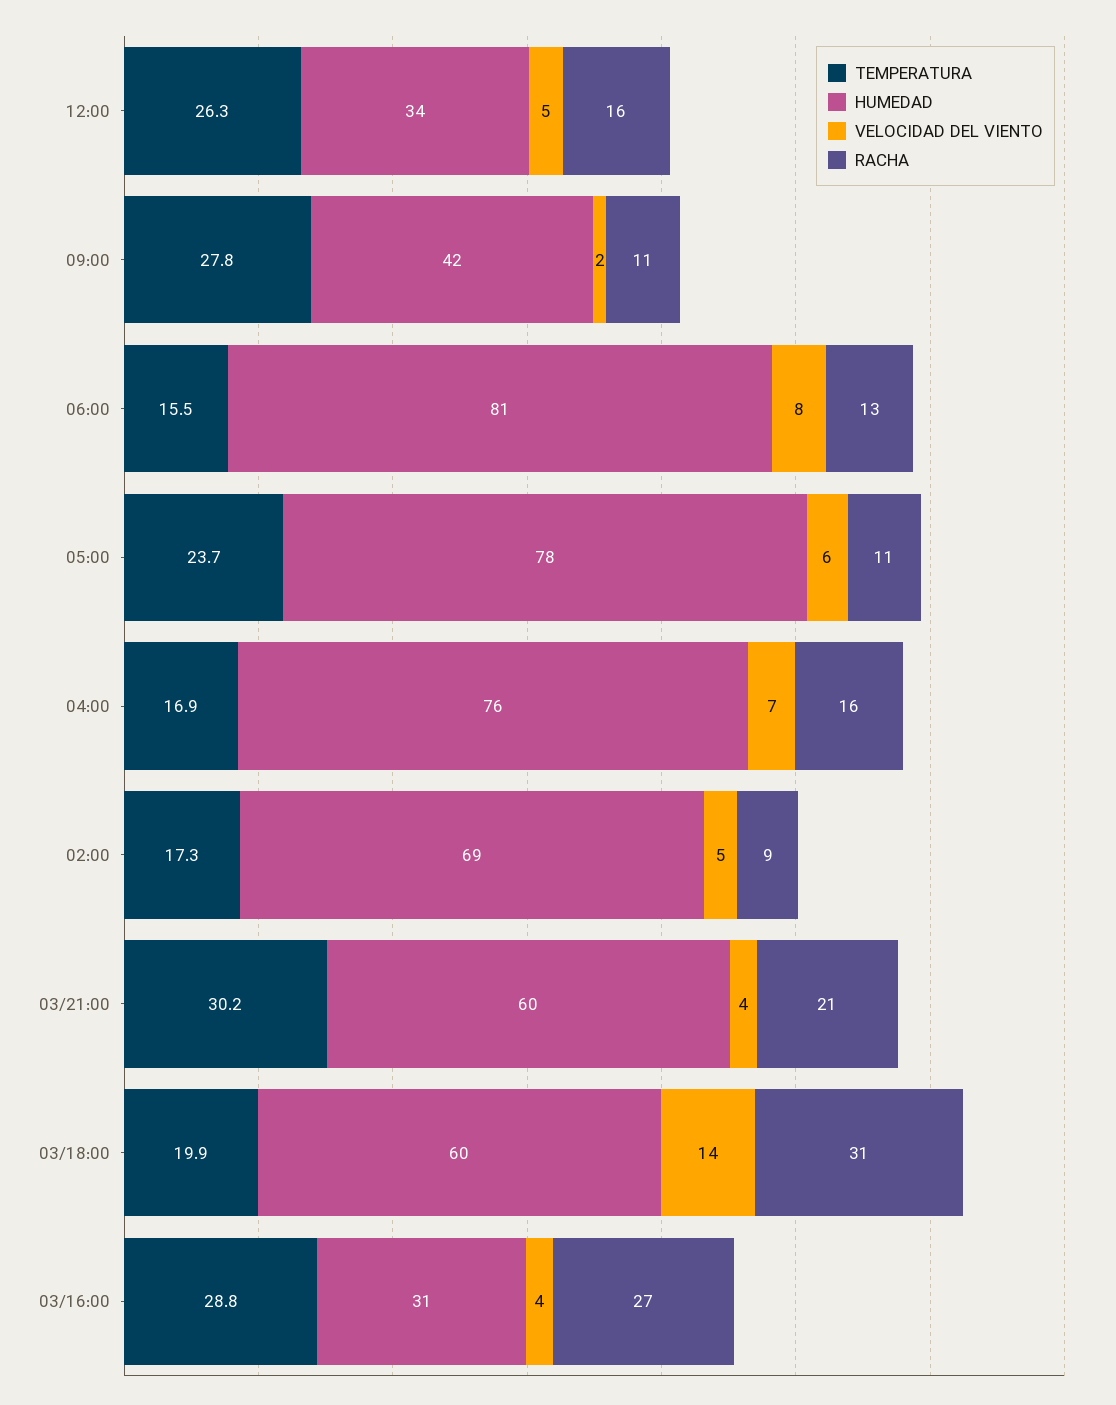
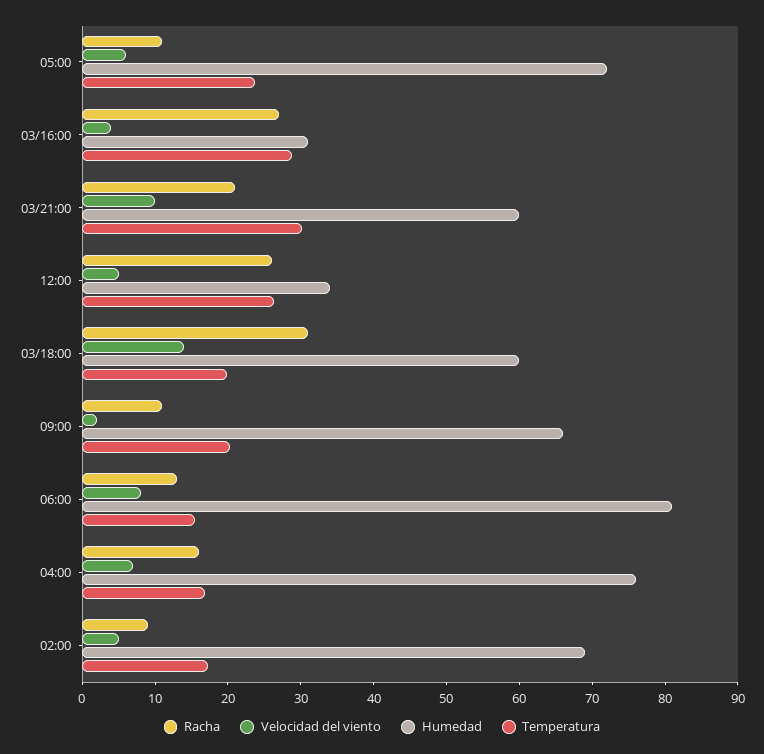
  {
    "TEMPERATURA": {
      "12:00": 26.3,
-     "09:00": 27.8,
+     "09:00": 20,
      "06:00": 15.5,
      "05:00": 23.7,
      "04:00": 16.9,
      "02:00": 17.3,
      "03/21:00": 30.2,
      "03/18:00": 19.9,
      "03/16:00": 28.8
    },
    "HUMEDAD": {
      "12:00": 34,
-     "09:00": 42,
+     "09:00": 66,
      "06:00": 81,
-     "05:00": 78,
+     "05:00": 72,
      "04:00": 76,
      "02:00": 69,
      "03/21:00": 60,
      "03/18:00": 60,
      "03/16:00": 31
    },
    "VELOCIDAD DEL VIENTO": {
      "12:00": 5,
      "09:00": 2,
      "06:00": 8,
      "05:00": 6,
      "04:00": 7,
      "02:00": 5,
-     "03/21:00": 4,
+     "03/21:00": 10,
      "03/18:00": 14,
      "03/16:00": 4
    },
    "RACHA": {
-     "12:00": 16,
+     "12:00": 26,
      "09:00": 11,
      "06:00": 13,
      "05:00": 11,
      "04:00": 16,
      "02:00": 9,
      "03/21:00": 21,
      "03/18:00": 31,
      "03/16:00": 27
    }
  }

